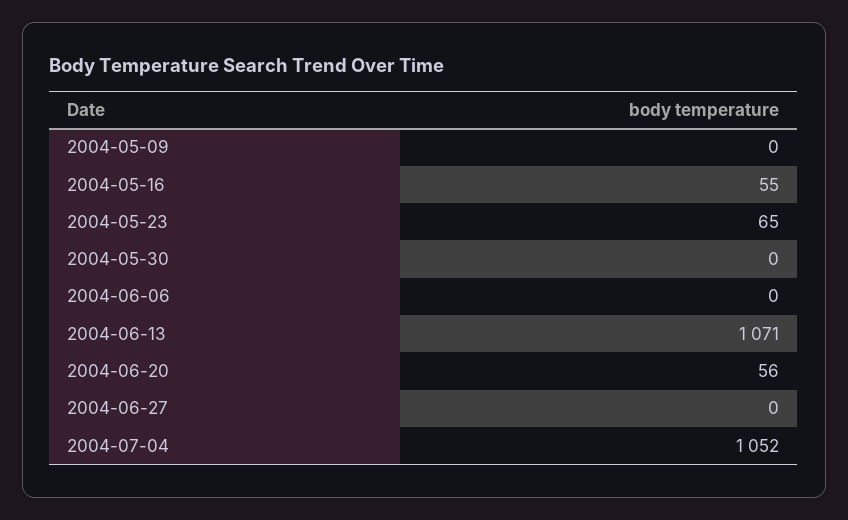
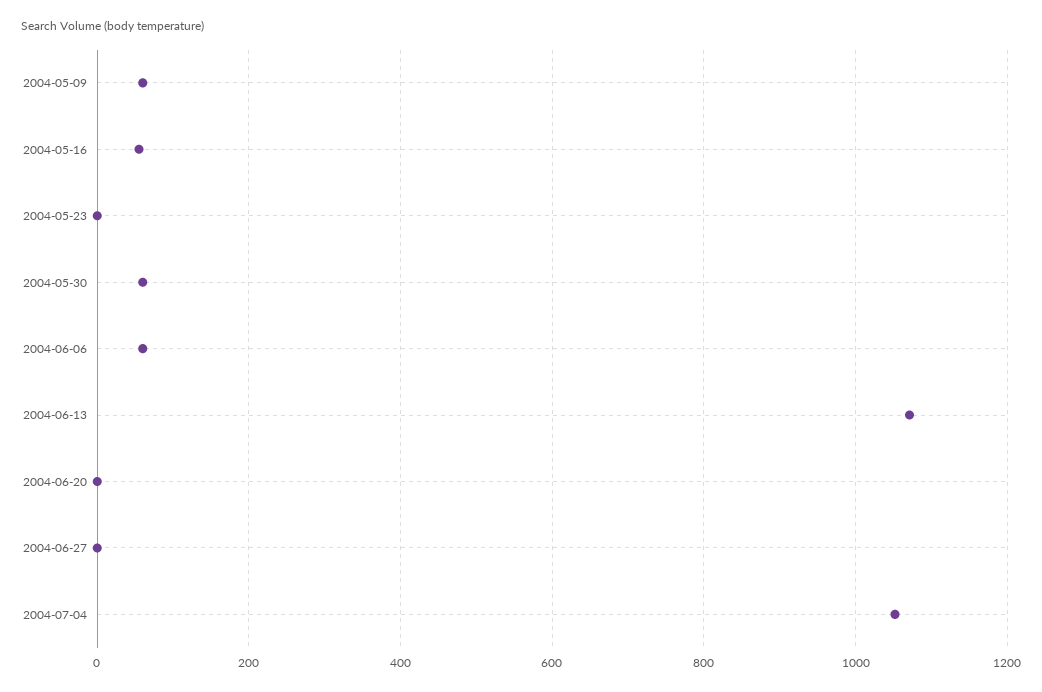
  {
-   "2004-05-09": 0,
+   "2004-05-09": 60,
    "2004-05-16": 55,
-   "2004-05-23": 65,
+   "2004-05-23": 0,
-   "2004-05-30": 0,
+   "2004-05-30": 60,
-   "2004-06-06": 0,
+   "2004-06-06": 60,
    "2004-06-13": 1071,
-   "2004-06-20": 56,
+   "2004-06-20": 0,
    "2004-06-27": 0,
    "2004-07-04": 1052
  }

